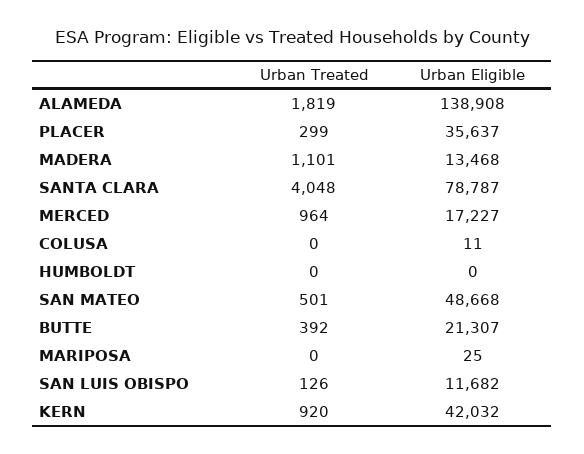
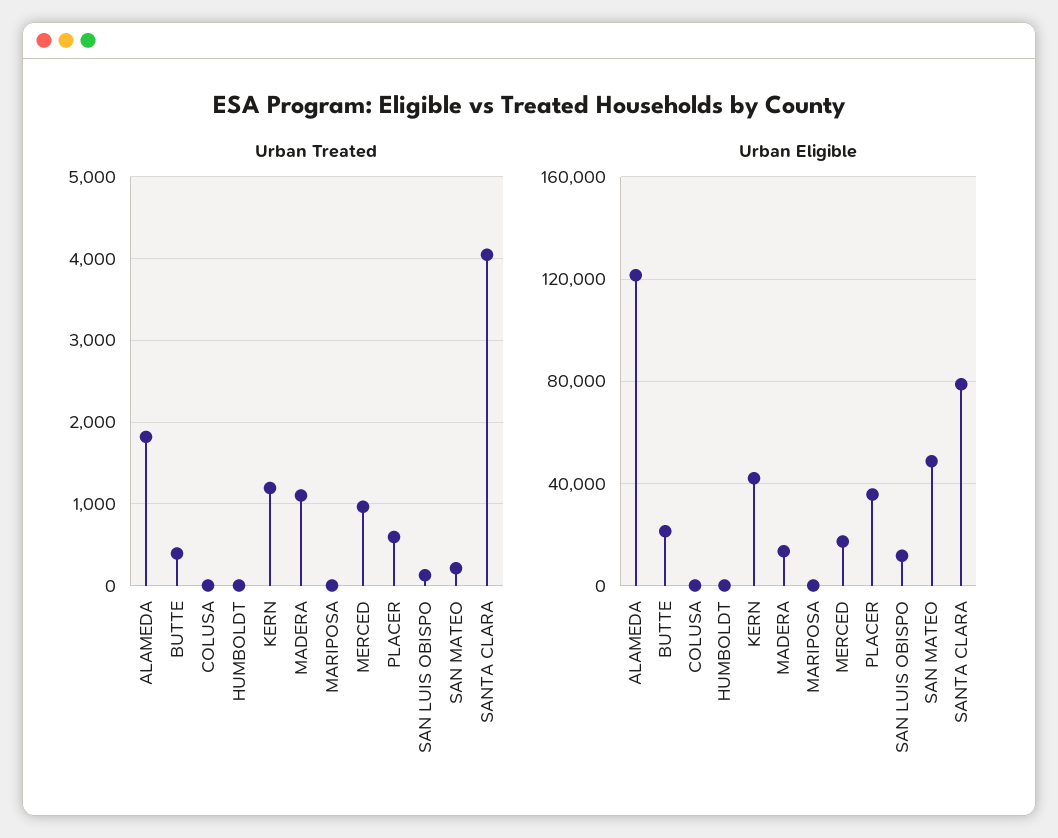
  {
    "Urban Treated": {
      "ALAMEDA": 1819,
-     "PLACER": 299,
+     "PLACER": 600,
      "MADERA": 1101,
      "SANTA CLARA": 4048,
      "MERCED": 964,
      "COLUSA": 0,
      "HUMBOLDT": 0,
-     "SAN MATEO": 501,
+     "SAN MATEO": 200,
      "BUTTE": 392,
      "MARIPOSA": 0,
      "SAN LUIS OBISPO": 126,
-     "KERN": 920
+     "KERN": 1200
    },
    "Urban Eligible": {
-     "ALAMEDA": 138908,
+     "ALAMEDA": 120000,
      "PLACER": 35637,
      "MADERA": 13468,
      "SANTA CLARA": 78787,
      "MERCED": 17227,
      "COLUSA": 11,
      "HUMBOLDT": 0,
      "SAN MATEO": 48668,
      "BUTTE": 21307,
      "MARIPOSA": 25,
      "SAN LUIS OBISPO": 11682,
      "KERN": 42032
    }
  }

